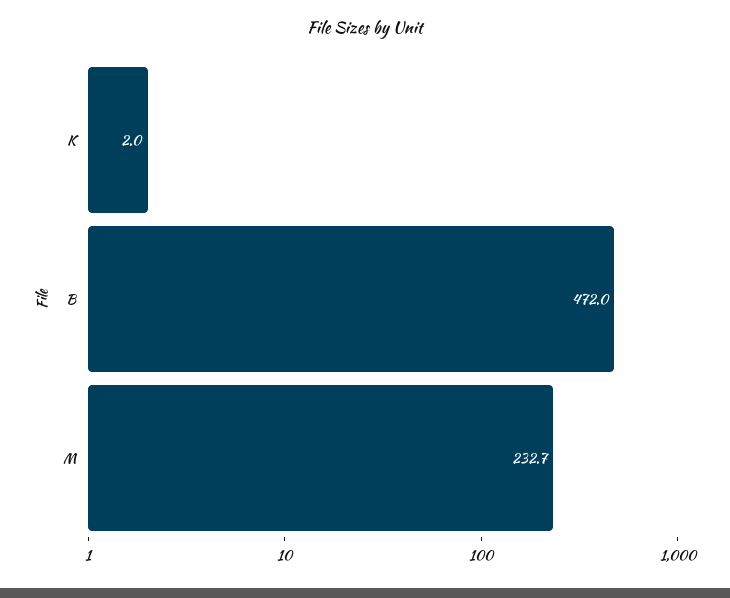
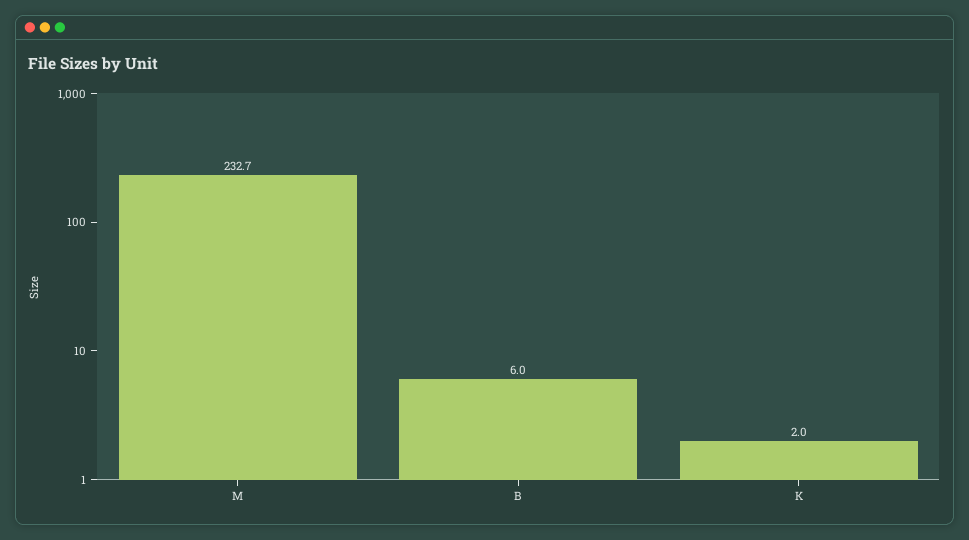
  {
    "K": 2,
-   "B": 472,
+   "B": 6,
    "M": 232.7
  }

